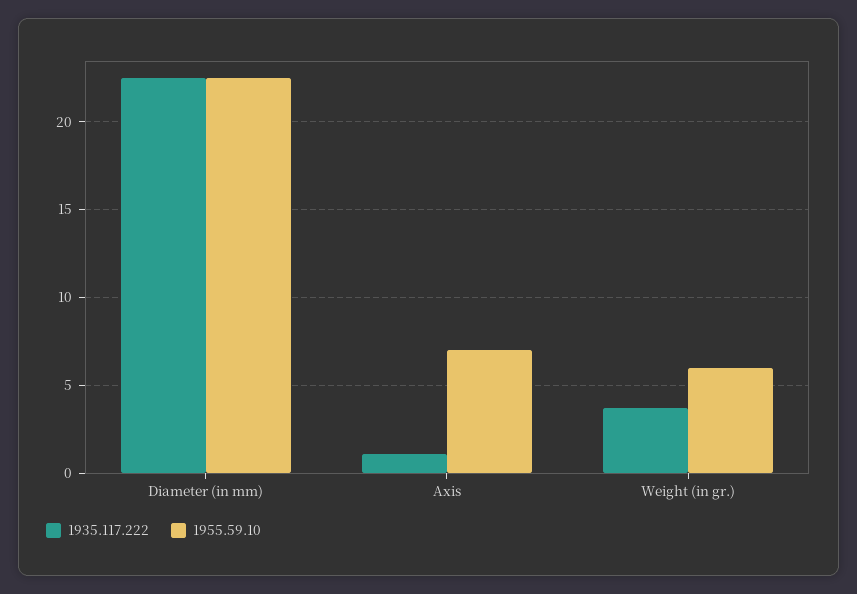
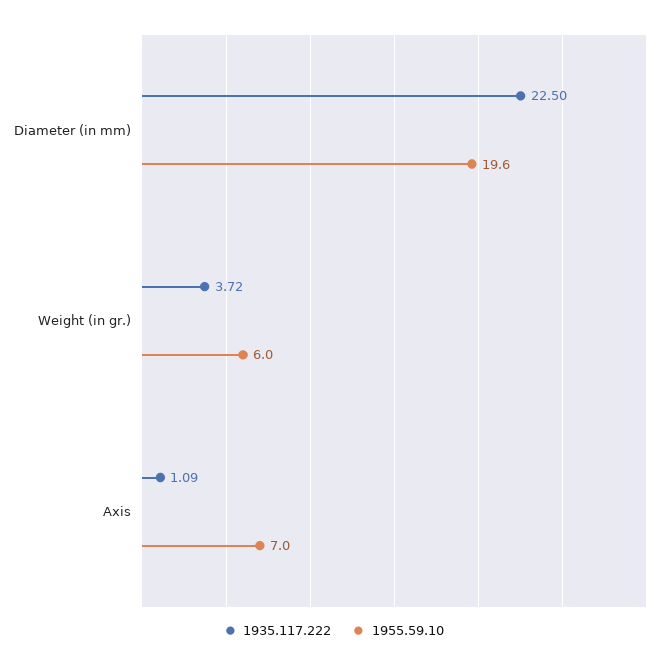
  {
    "1935.117.222": {
      "Diameter (in mm)": 22.5,
      "Axis": 1.09,
      "Weight (in gr.)": 3.72
    },
    "1955.59.10": {
-     "Diameter (in mm)": 22.5,
+     "Diameter (in mm)": 19.6,
      "Axis": 7,
      "Weight (in gr.)": 6
    }
  }

